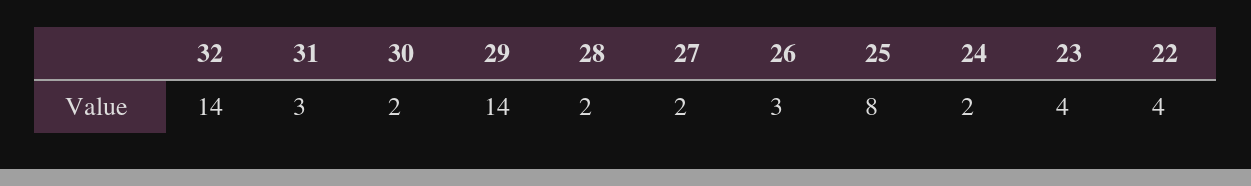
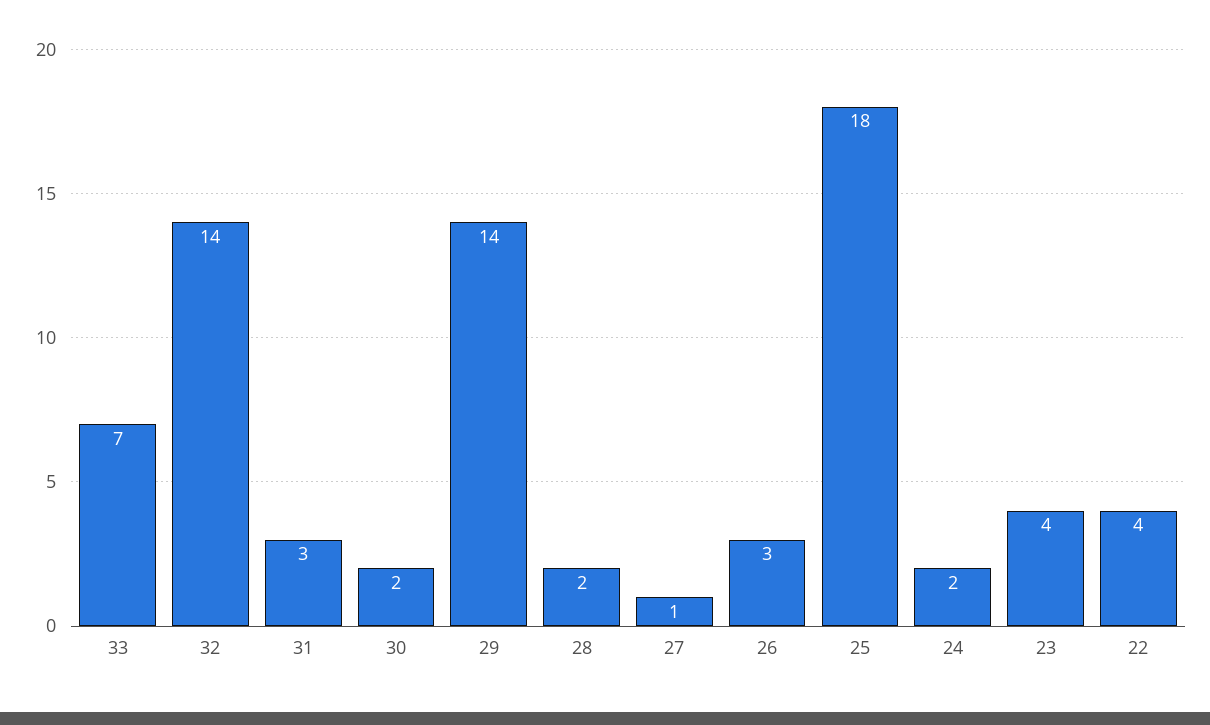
  {
    "32": 14,
    "31": 3,
    "30": 2,
    "29": 14,
    "28": 2,
-   "27": 2,
+   "27": 1,
    "26": 3,
-   "25": 8,
+   "25": 18,
    "24": 2,
    "23": 4,
-   "22": 4
+   "22": 4,
+   "33": 7
  }

